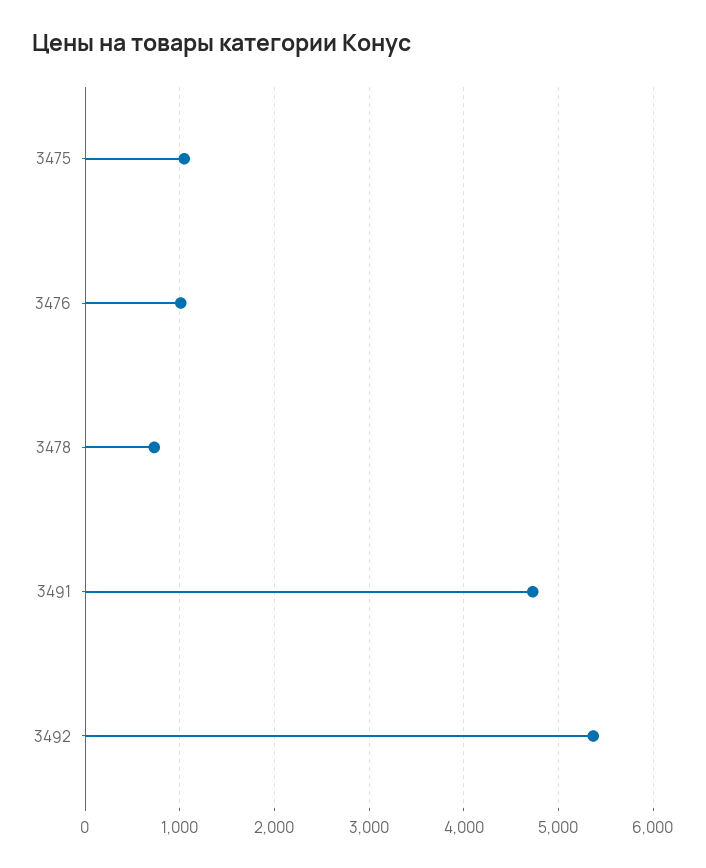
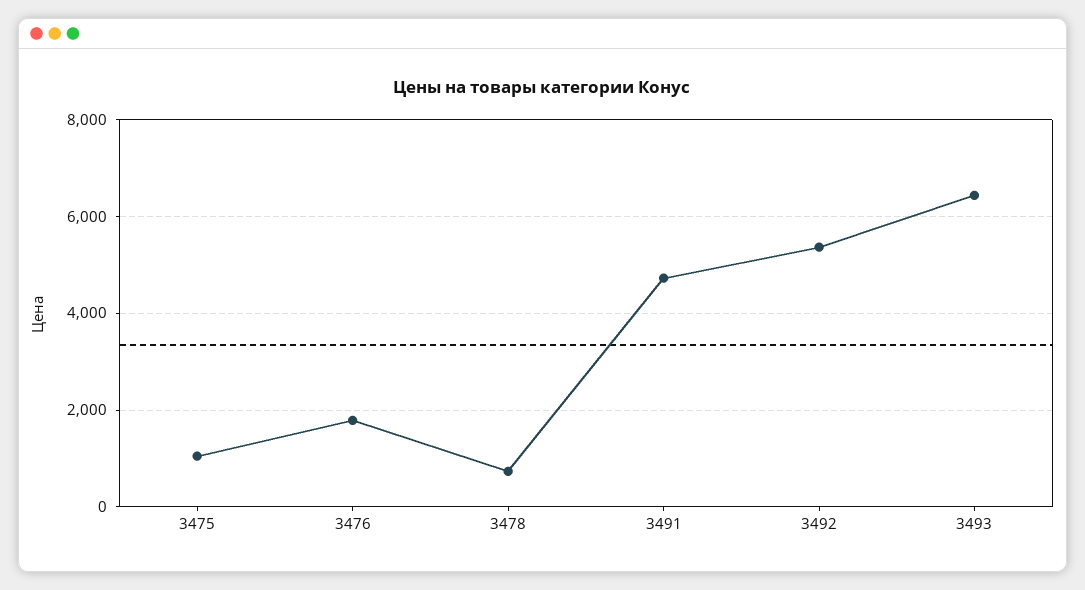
  {
    "3475": 1000,
-   "3476": 1000,
+   "3476": 1800,
    "3478": 700,
    "3491": 4700,
-   "3492": 5400
+   "3492": 5400,
+   "3493": 6400
  }

